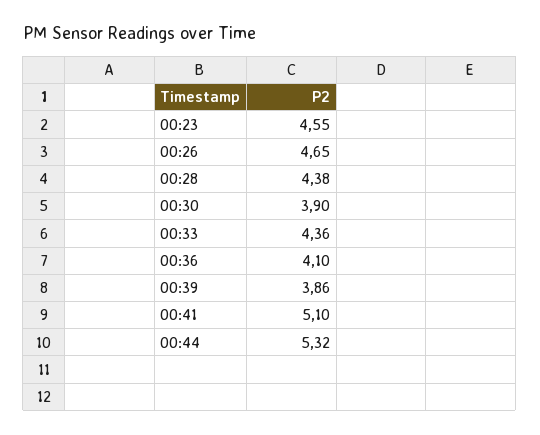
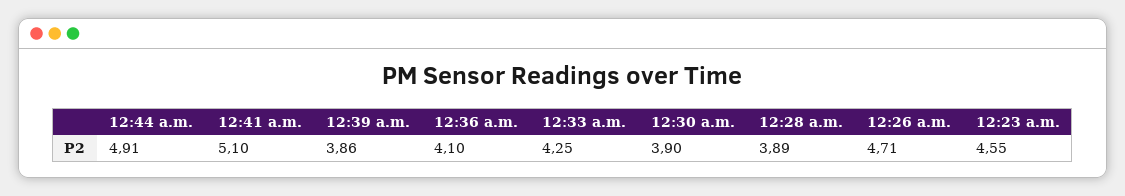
  {
    "00:23": 4.55,
-   "00:26": 4.65,
+   "00:26": 4.71,
-   "00:28": 4.38,
+   "00:28": 3.89,
    "00:30": 3.9,
-   "00:33": 4.36,
+   "00:33": 4.25,
    "00:36": 4.1,
    "00:39": 3.86,
    "00:41": 5.1,
-   "00:44": 5.32
+   "00:44": 4.91
  }

